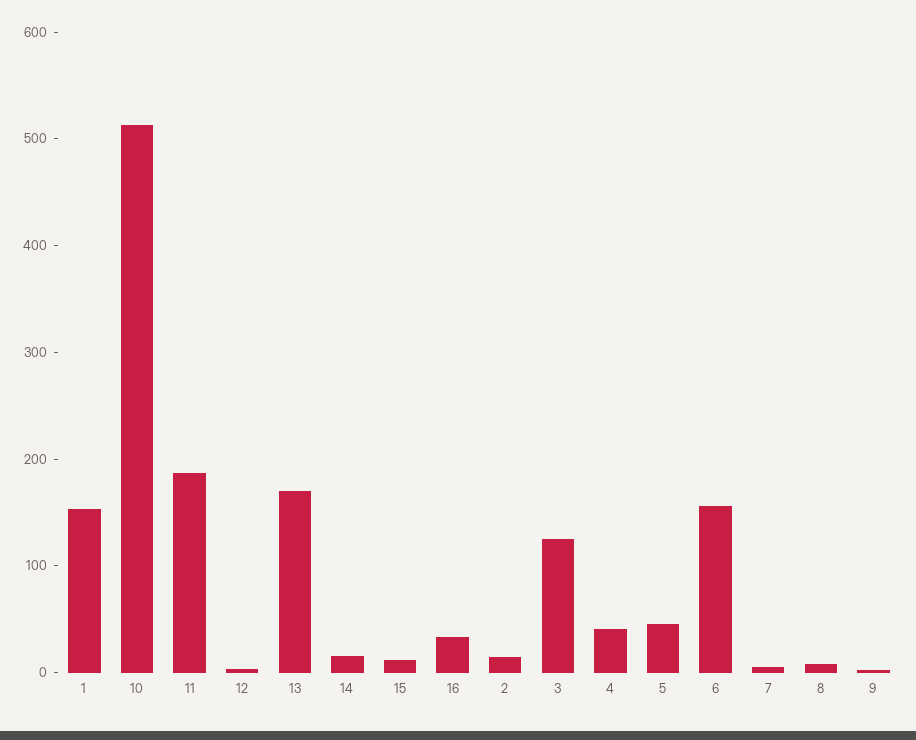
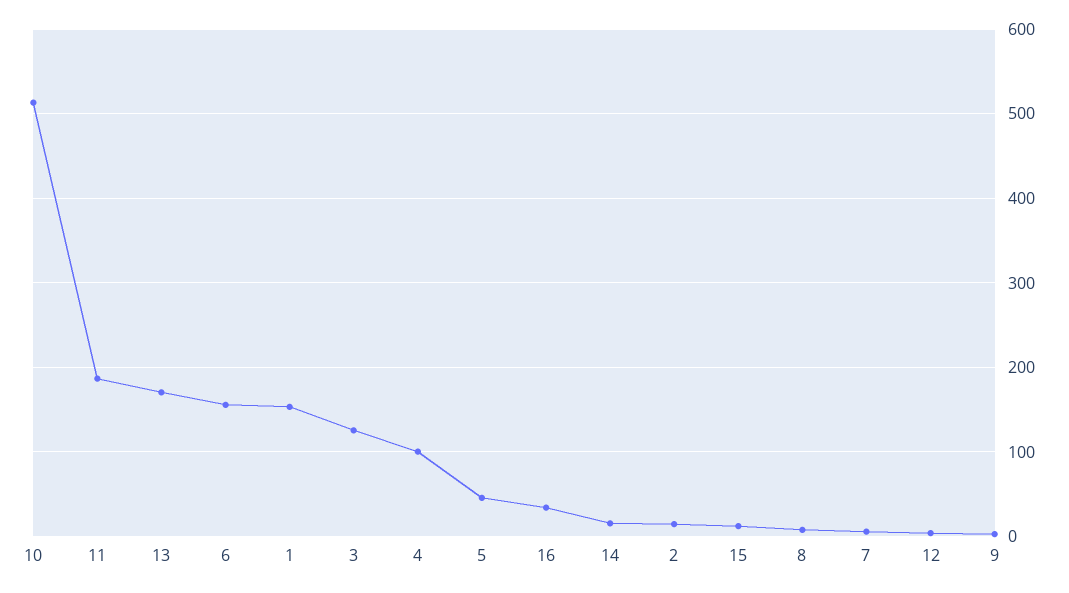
  {
    "1": 150,
    "10": 510,
    "11": 190,
    "12": 0,
    "13": 170,
    "14": 20,
    "15": 10,
    "16": 30,
    "2": 10,
    "3": 130,
-   "4": 40,
+   "4": 100,
    "5": 50,
    "6": 160,
    "7": 10,
    "8": 10,
    "9": 0
  }

